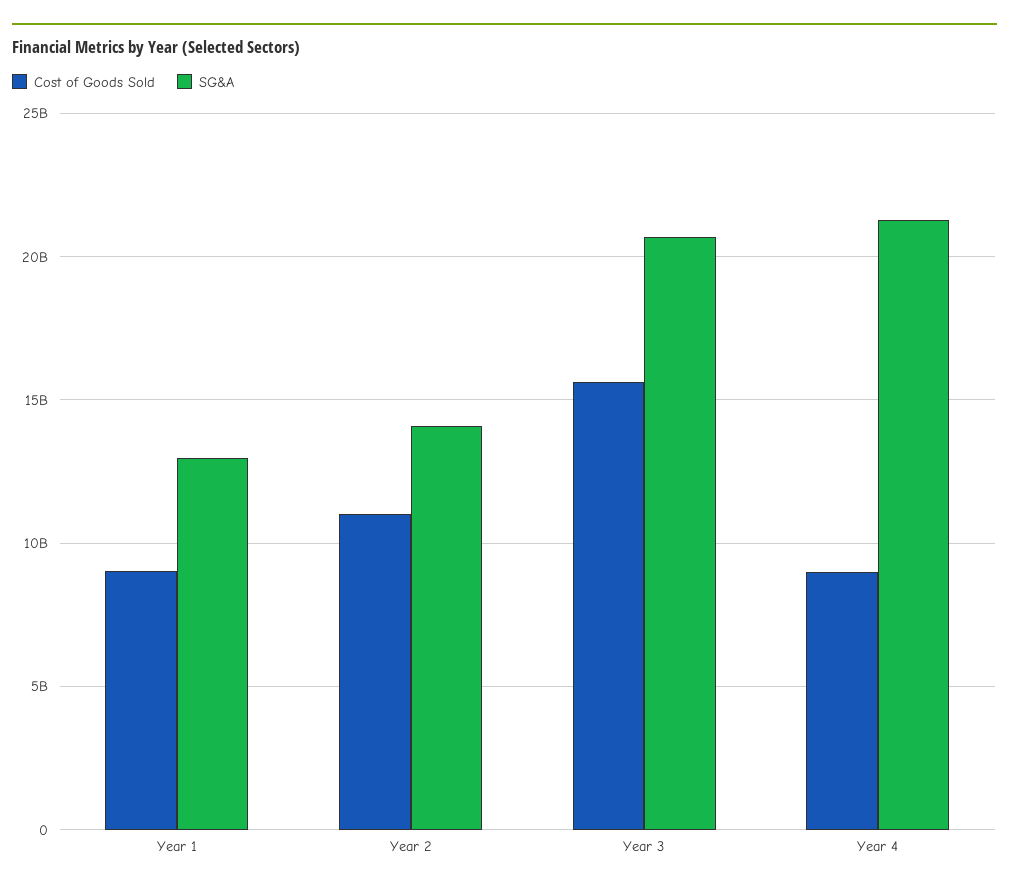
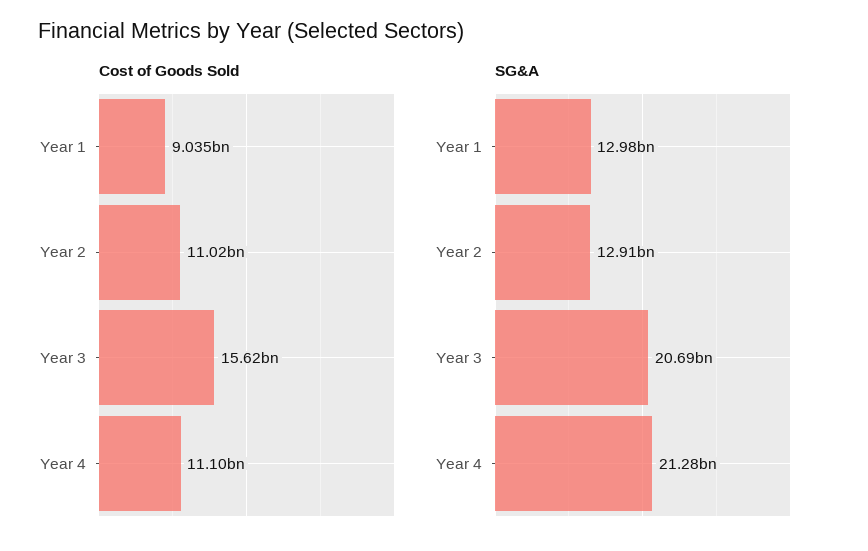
  {
    "Cost of Goods Sold": {
      "Year 1": 9035000000,
      "Year 2": 11020000000,
      "Year 3": 15620000000,
-     "Year 4": 9000000000
+     "Year 4": 11100000000
    },
    "SG&A": {
      "Year 1": 12980000000,
-     "Year 2": 14000000000,
+     "Year 2": 12910000000,
      "Year 3": 20690000000,
      "Year 4": 21280000000
    }
  }

